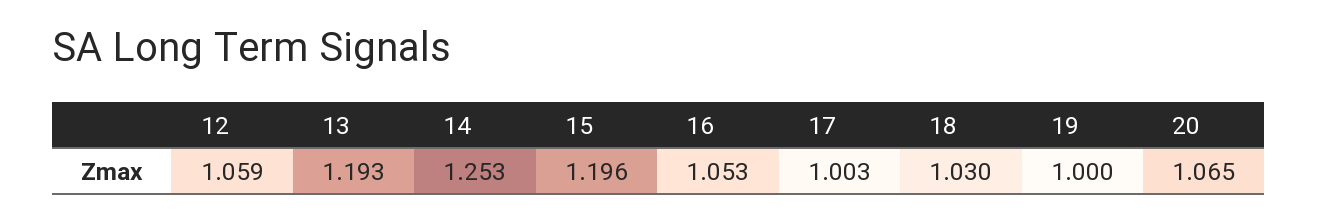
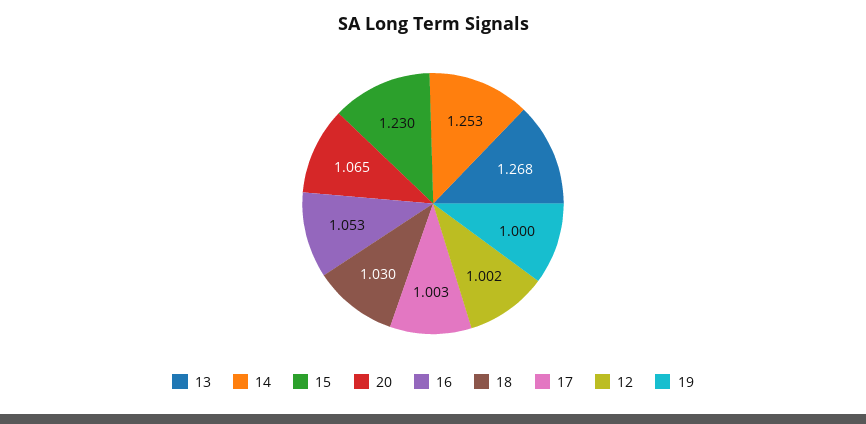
  {
-   "12": 1.059,
+   "12": 1.002,
-   "13": 1.193,
+   "13": 1.268,
    "14": 1.253,
-   "15": 1.196,
+   "15": 1.23,
    "16": 1.053,
    "17": 1.003,
    "18": 1.03,
    "19": 1,
    "20": 1.065
  }

